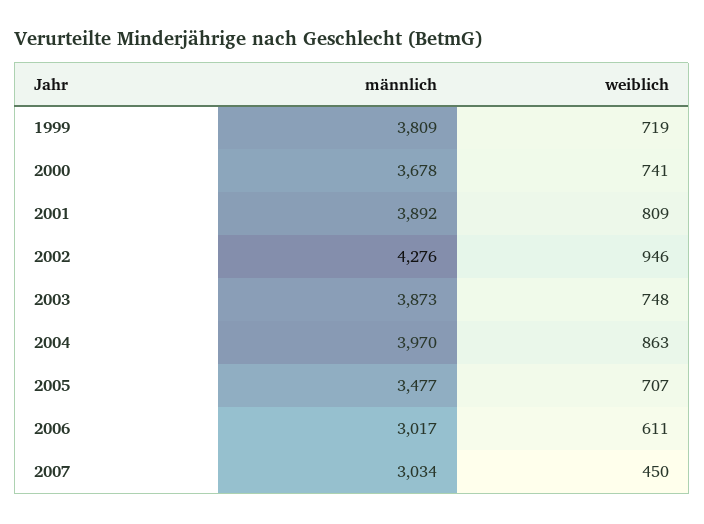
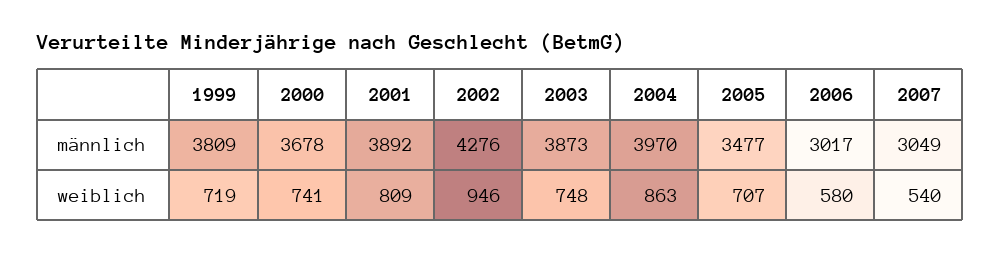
  {
    "männlich": {
      "1999": 3809,
      "2000": 3678,
      "2001": 3892,
      "2002": 4276,
      "2003": 3873,
      "2004": 3970,
      "2005": 3477,
      "2006": 3017,
-     "2007": 3034
+     "2007": 3049
    },
    "weiblich": {
      "1999": 719,
      "2000": 741,
      "2001": 809,
      "2002": 946,
      "2003": 748,
      "2004": 863,
      "2005": 707,
-     "2006": 611,
+     "2006": 580,
-     "2007": 450
+     "2007": 540
    }
  }

